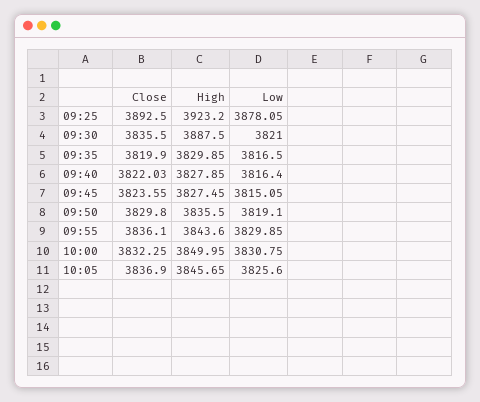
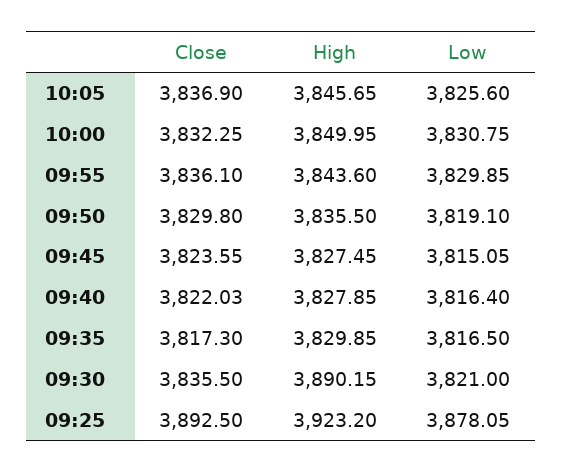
  {
    "Close": {
      "09:25": 3892.5,
      "09:30": 3835.5,
-     "09:35": 3819.9,
+     "09:35": 3817.3,
      "09:40": 3822.03,
      "09:45": 3823.55,
      "09:50": 3829.8,
      "09:55": 3836.1,
      "10:00": 3832.25,
      "10:05": 3836.9
    },
    "High": {
      "09:25": 3923.2,
-     "09:30": 3887.5,
+     "09:30": 3890.15,
      "09:35": 3829.85,
      "09:40": 3827.85,
      "09:45": 3827.45,
      "09:50": 3835.5,
      "09:55": 3843.6,
      "10:00": 3849.95,
      "10:05": 3845.65
    },
    "Low": {
      "09:25": 3878.05,
      "09:30": 3821,
      "09:35": 3816.5,
      "09:40": 3816.4,
      "09:45": 3815.05,
      "09:50": 3819.1,
      "09:55": 3829.85,
      "10:00": 3830.75,
      "10:05": 3825.6
    }
  }

